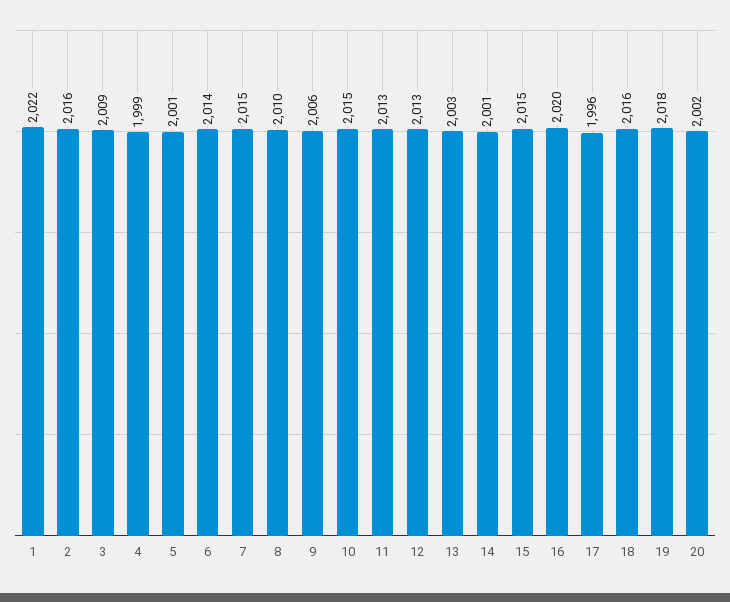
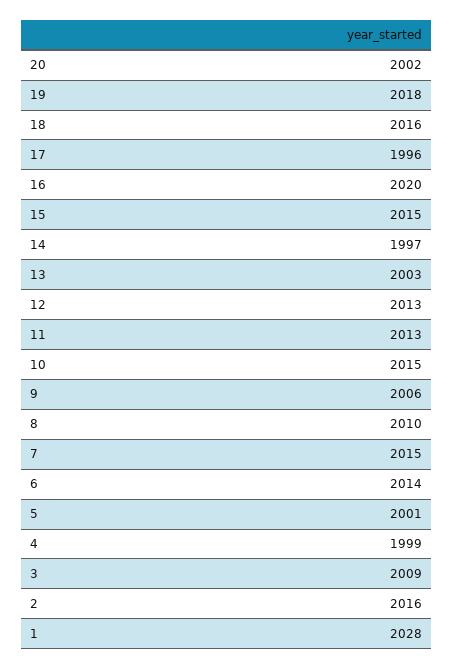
  {
-   "1": 2022,
+   "1": 2028,
    "2": 2016,
    "3": 2009,
    "4": 1999,
    "5": 2001,
    "6": 2014,
    "7": 2015,
    "8": 2010,
    "9": 2006,
    "10": 2015,
    "11": 2013,
    "12": 2013,
    "13": 2003,
-   "14": 2001,
+   "14": 1997,
    "15": 2015,
    "16": 2020,
    "17": 1996,
    "18": 2016,
    "19": 2018,
    "20": 2002
  }

